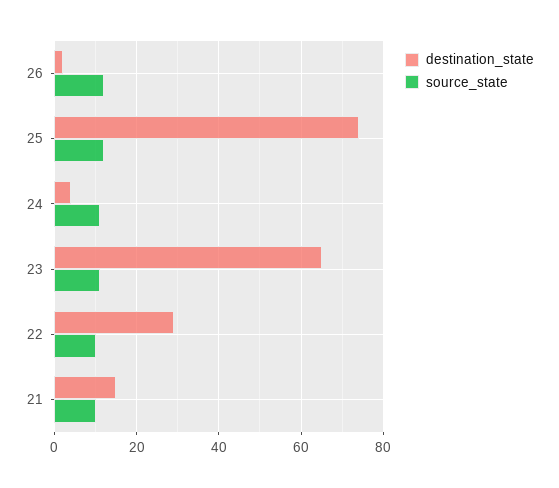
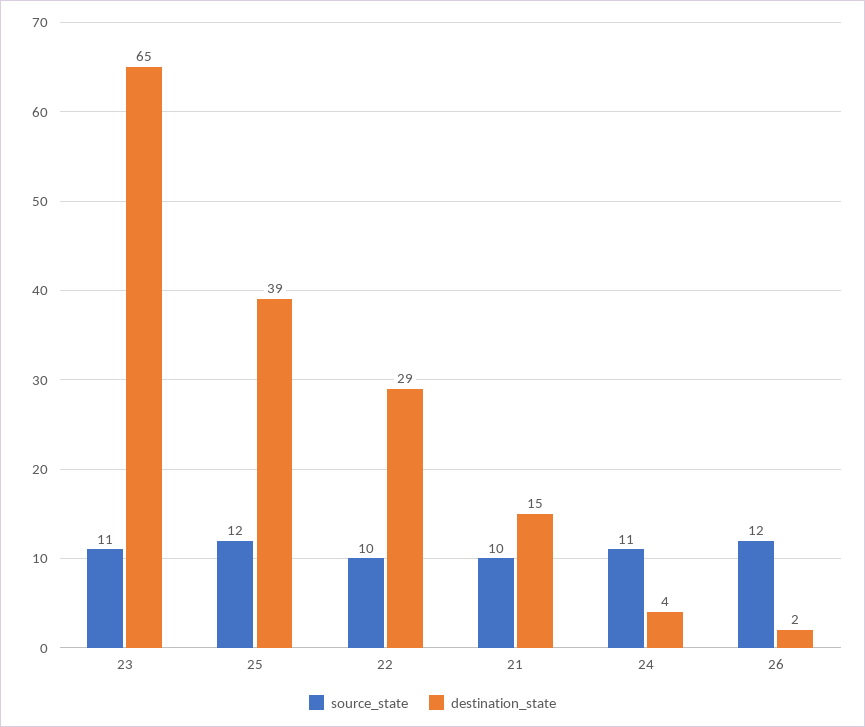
  {
    "destination_state": {
      "26": 2,
-     "25": 75,
+     "25": 39,
      "24": 4,
      "23": 65,
      "22": 29,
      "21": 15
    },
    "source_state": {
      "26": 12,
      "25": 12,
      "24": 11,
      "23": 11,
      "22": 10,
      "21": 10
    }
  }

